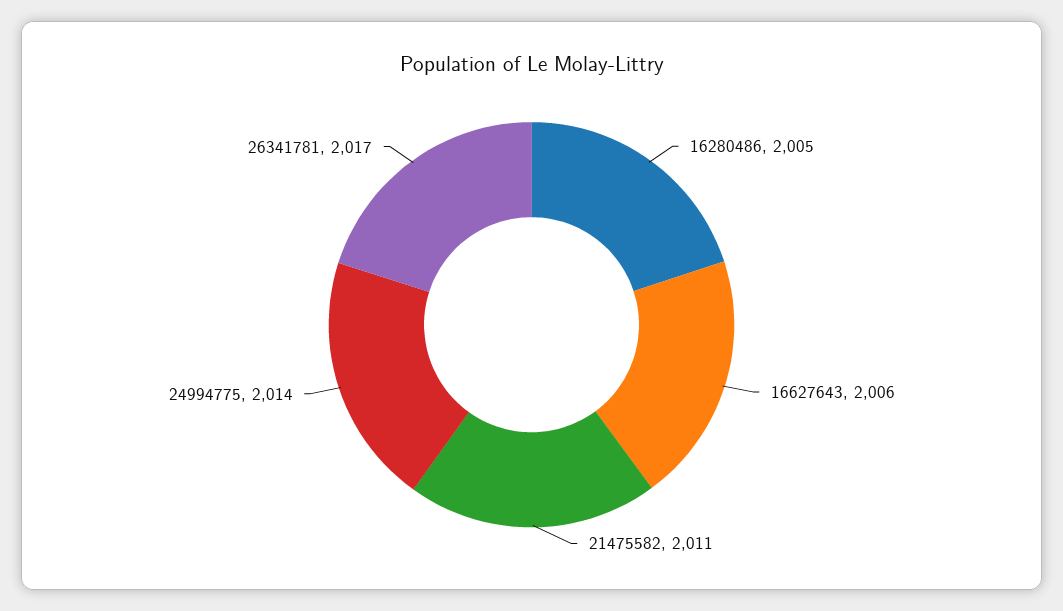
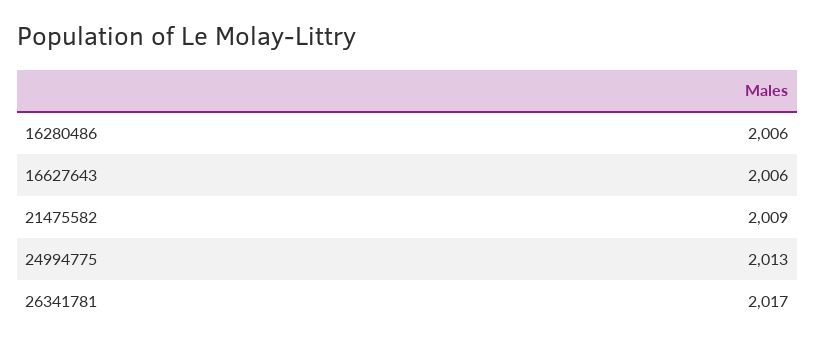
  {
-   "16280486": 2005,
+   "16280486": 2006,
    "16627643": 2006,
-   "21475582": 2011,
+   "21475582": 2009,
-   "24994775": 2014,
+   "24994775": 2013,
    "26341781": 2017
  }

